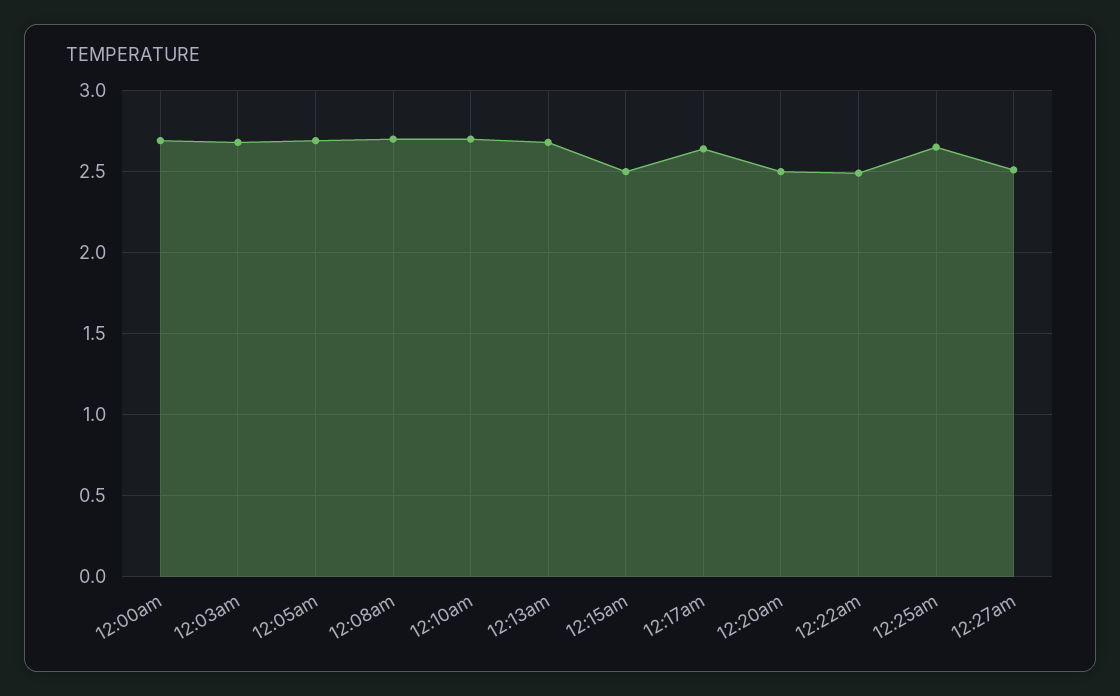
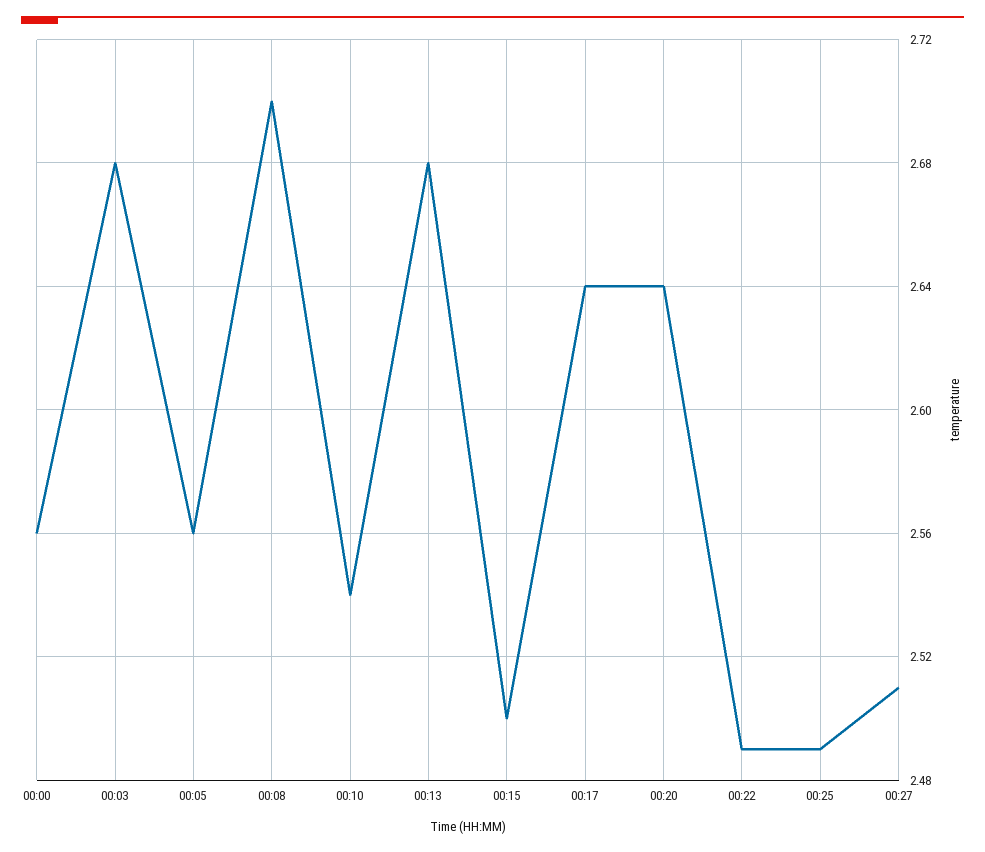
  {
-   "12:00am": 2.7,
+   "12:00am": 2.56,
    "12:03am": 2.68,
-   "12:05am": 2.7,
+   "12:05am": 2.56,
    "12:08am": 2.7,
-   "12:10am": 2.7,
+   "12:10am": 2.54,
    "12:13am": 2.68,
    "12:15am": 2.5,
    "12:17am": 2.64,
-   "12:20am": 2.5,
+   "12:20am": 2.64,
    "12:22am": 2.49,
-   "12:25am": 2.65,
+   "12:25am": 2.49,
    "12:27am": 2.51
  }

